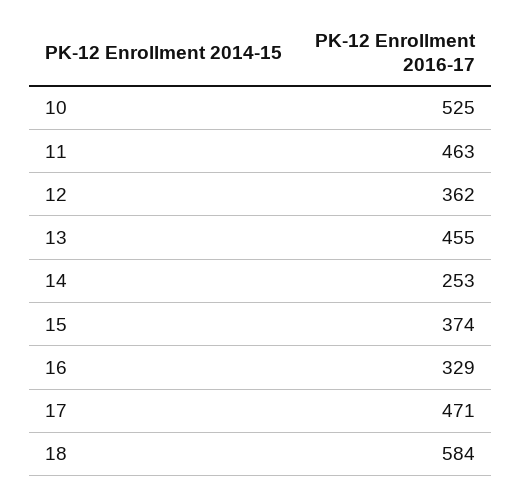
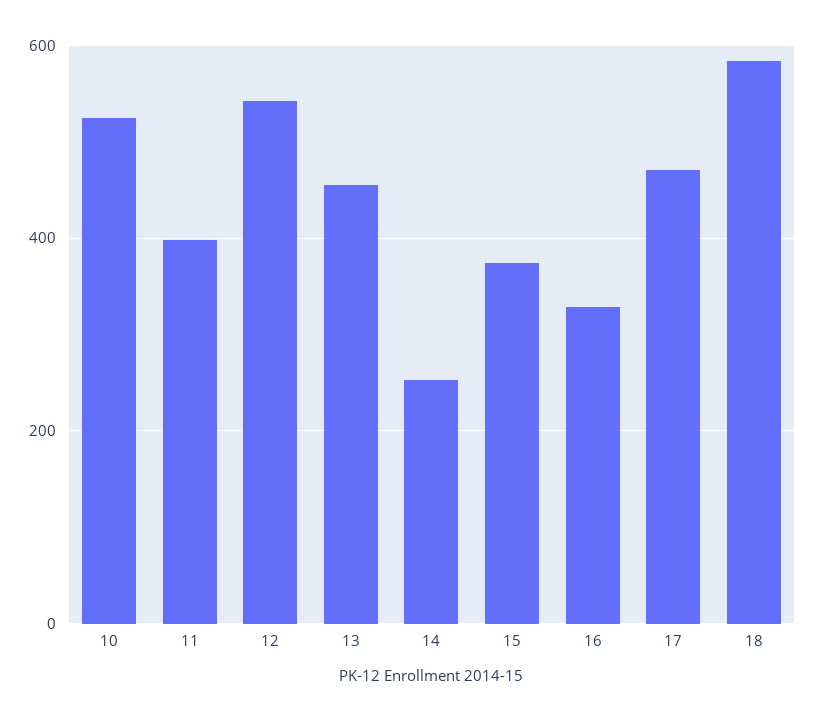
  {
    "10": 525,
-   "11": 463,
+   "11": 400,
-   "12": 362,
+   "12": 540,
    "13": 455,
    "14": 253,
    "15": 374,
    "16": 329,
    "17": 471,
    "18": 584
  }

